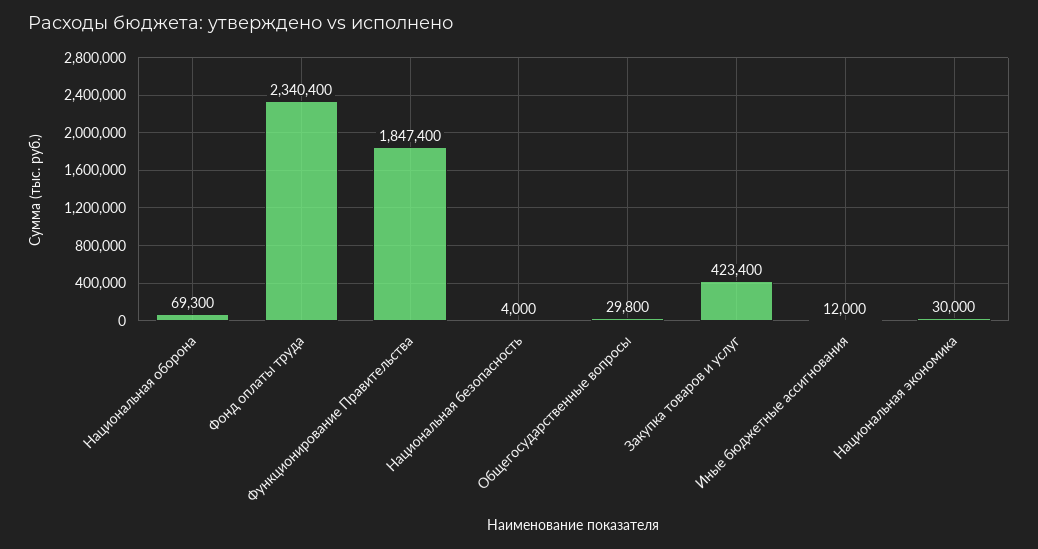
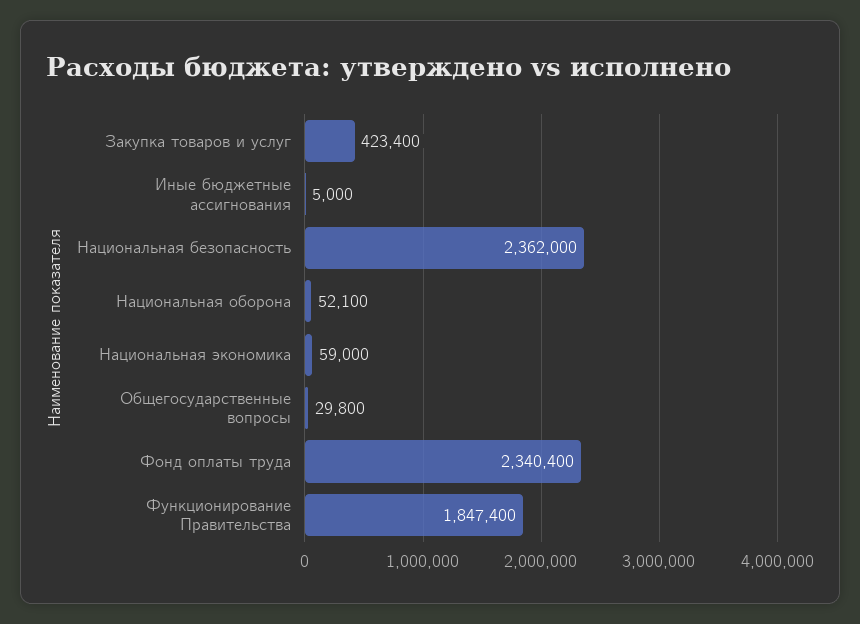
  {
-   "Национальная оборона": 69300,
+   "Национальная оборона": 52100,
    "Фонд оплаты труда": 2340400,
    "Функционирование Правительства": 1847400,
-   "Национальная безопасность": 4000,
+   "Национальная безопасность": 2362000,
    "Общегосударственные вопросы": 29800,
    "Закупка товаров и услуг": 423400,
-   "Иные бюджетные ассигнования": 12000,
+   "Иные бюджетные ассигнования": 5000,
-   "Национальная экономика": 30000
+   "Национальная экономика": 59000
  }

